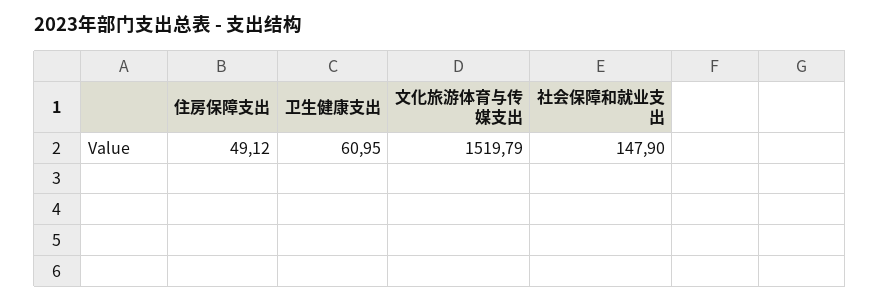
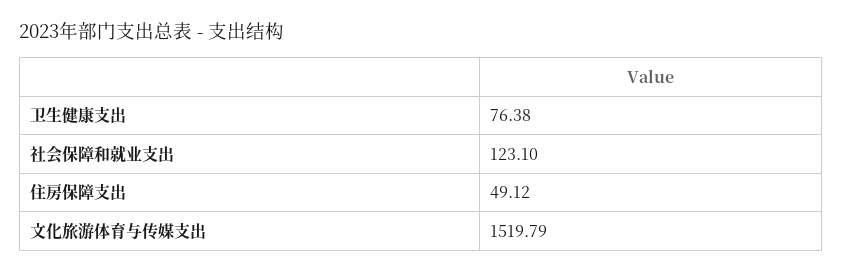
  {
    "住房保障支出": 49.12,
-   "卫生健康支出": 60.95,
+   "卫生健康支出": 76.38,
    "文化旅游体育与传媒支出": 1519.79,
-   "社会保障和就业支出": 147.9
+   "社会保障和就业支出": 123.1
  }

